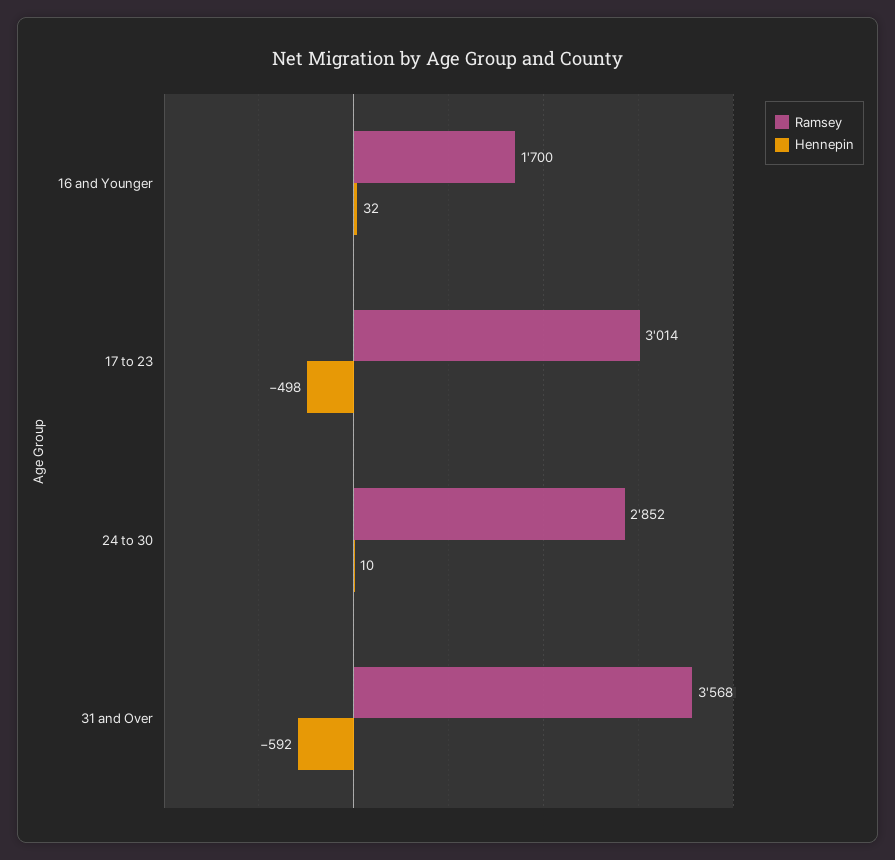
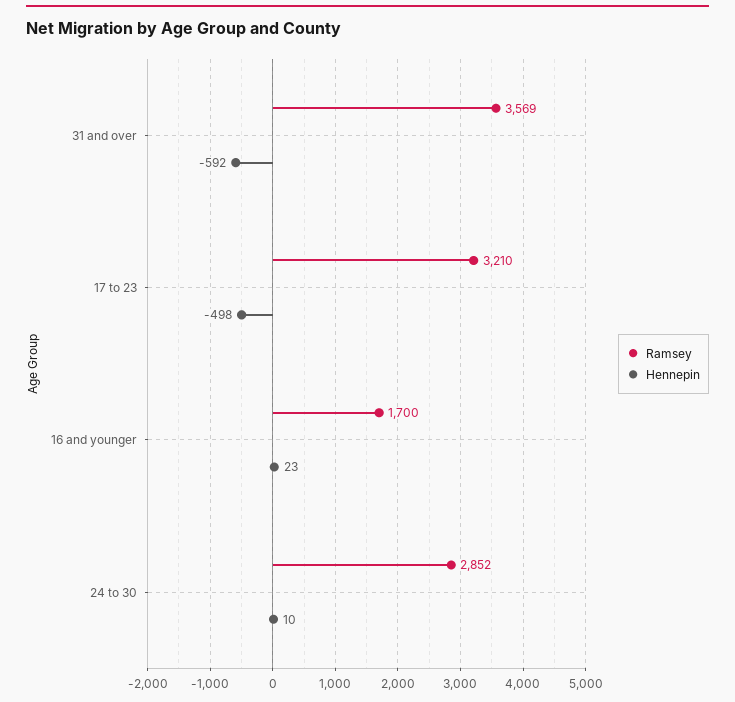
  {
    "Ramsey": {
      "16 and Younger": 1700,
-     "17 to 23": 3014,
+     "17 to 23": 3210,
      "24 to 30": 2852,
-     "31 and Over": 3568
+     "31 and Over": 3569
    },
    "Hennepin": {
-     "16 and Younger": 32,
+     "16 and Younger": 23,
      "17 to 23": -498,
      "24 to 30": 10,
      "31 and Over": -592
    }
  }

